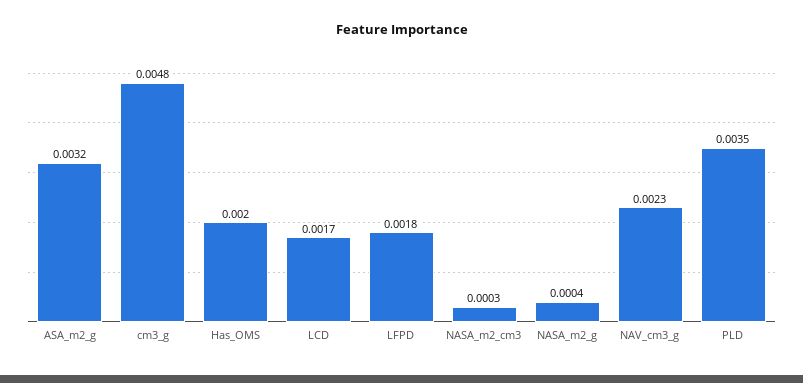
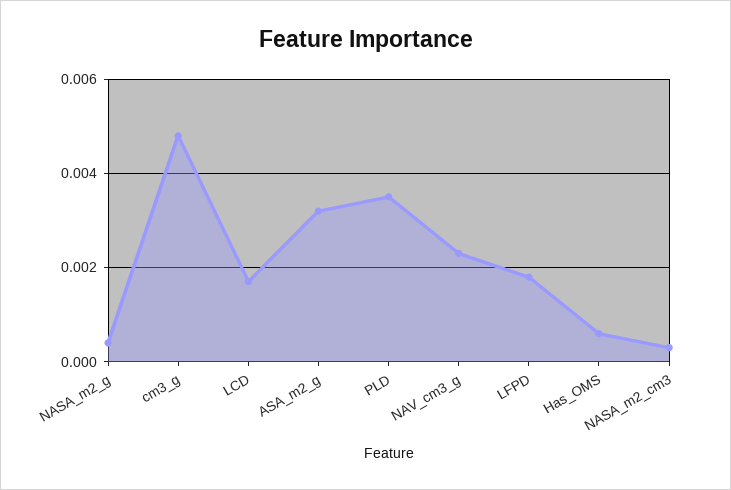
  {
    "ASA_m2_g": 0.0032,
    "cm3_g": 0.0048,
-   "Has_OMS": 0.002,
+   "Has_OMS": 0.0005,
    "LCD": 0.0017,
    "LFPD": 0.0018,
    "NASA_m2_cm3": 0.0003,
    "NASA_m2_g": 0.0004,
    "NAV_cm3_g": 0.0023,
    "PLD": 0.0035
  }

